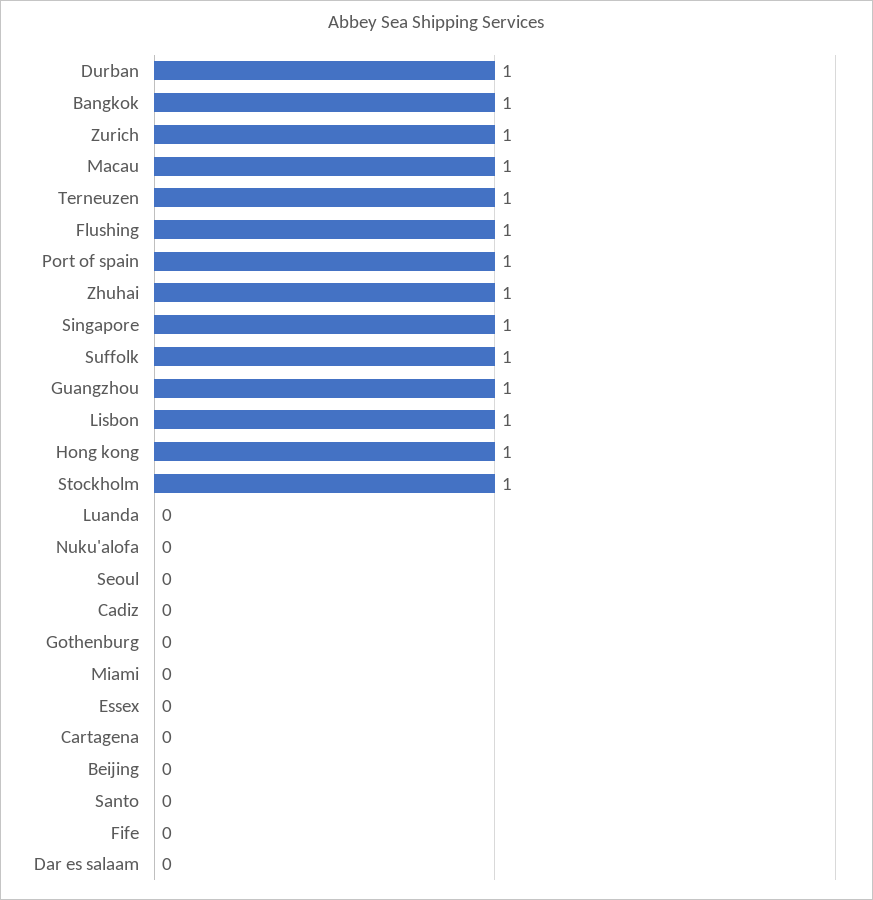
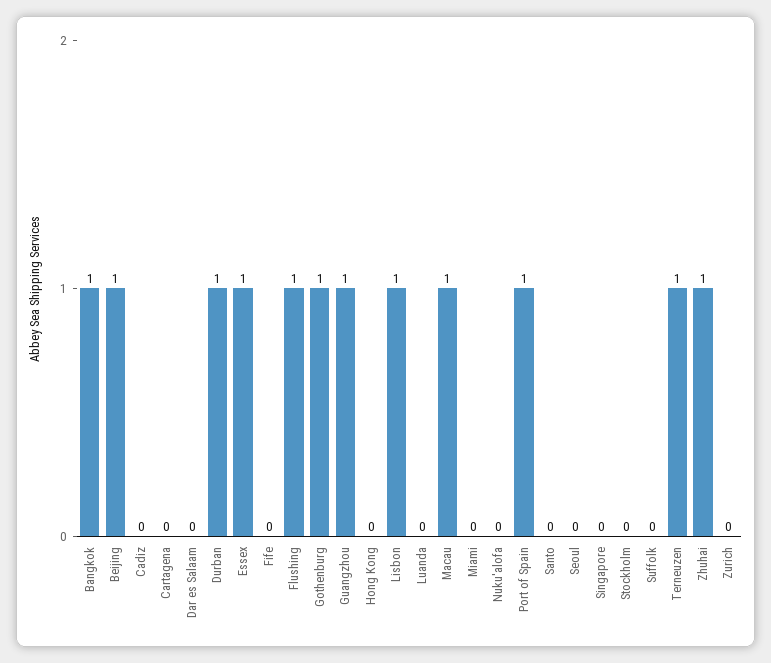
  {
    "Durban": 1,
    "Bangkok": 1,
-   "Zurich": 1,
+   "Zurich": 0,
    "Macau": 1,
    "Terneuzen": 1,
    "Flushing": 1,
    "Port of spain": 1,
    "Zhuhai": 1,
-   "Singapore": 1,
+   "Singapore": 0,
-   "Suffolk": 1,
+   "Suffolk": 0,
    "Guangzhou": 1,
    "Lisbon": 1,
-   "Hong kong": 1,
+   "Hong kong": 0,
-   "Stockholm": 1,
+   "Stockholm": 0,
    "Luanda": 0,
    "Nuku'alofa": 0,
    "Seoul": 0,
    "Cadiz": 0,
-   "Gothenburg": 0,
+   "Gothenburg": 1,
    "Miami": 0,
-   "Essex": 0,
+   "Essex": 1,
    "Cartagena": 0,
-   "Beijing": 0,
+   "Beijing": 1,
    "Santo": 0,
    "Fife": 0,
    "Dar es salaam": 0
  }

